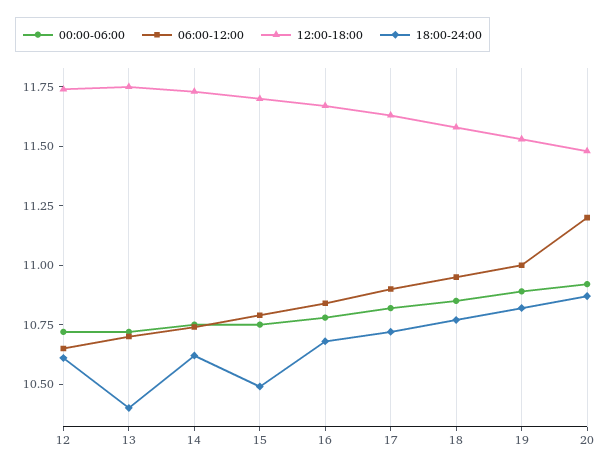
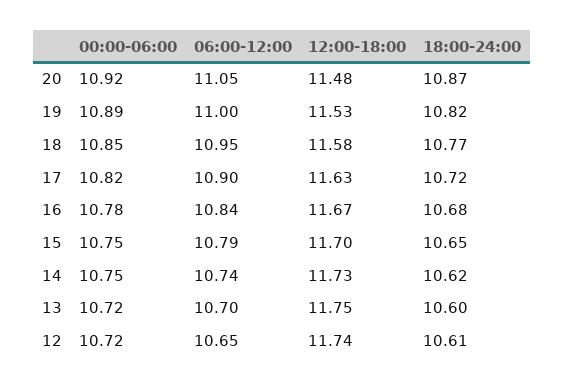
  {
    "00:00-06:00": {
      "12": 10.72,
      "13": 10.72,
      "14": 10.75,
      "15": 10.75,
      "16": 10.78,
      "17": 10.82,
      "18": 10.85,
      "19": 10.89,
      "20": 10.92
    },
    "06:00-12:00": {
      "12": 10.65,
      "13": 10.7,
      "14": 10.74,
      "15": 10.79,
      "16": 10.84,
      "17": 10.9,
      "18": 10.95,
      "19": 11,
-     "20": 11.2
+     "20": 11.05
    },
    "12:00-18:00": {
      "12": 11.74,
      "13": 11.75,
      "14": 11.73,
      "15": 11.7,
      "16": 11.67,
      "17": 11.63,
      "18": 11.58,
      "19": 11.53,
      "20": 11.48
    },
    "18:00-24:00": {
      "12": 10.61,
-     "13": 10.4,
+     "13": 10.6,
      "14": 10.62,
-     "15": 10.5,
+     "15": 10.65,
      "16": 10.68,
      "17": 10.72,
      "18": 10.77,
      "19": 10.82,
      "20": 10.87
    }
  }

